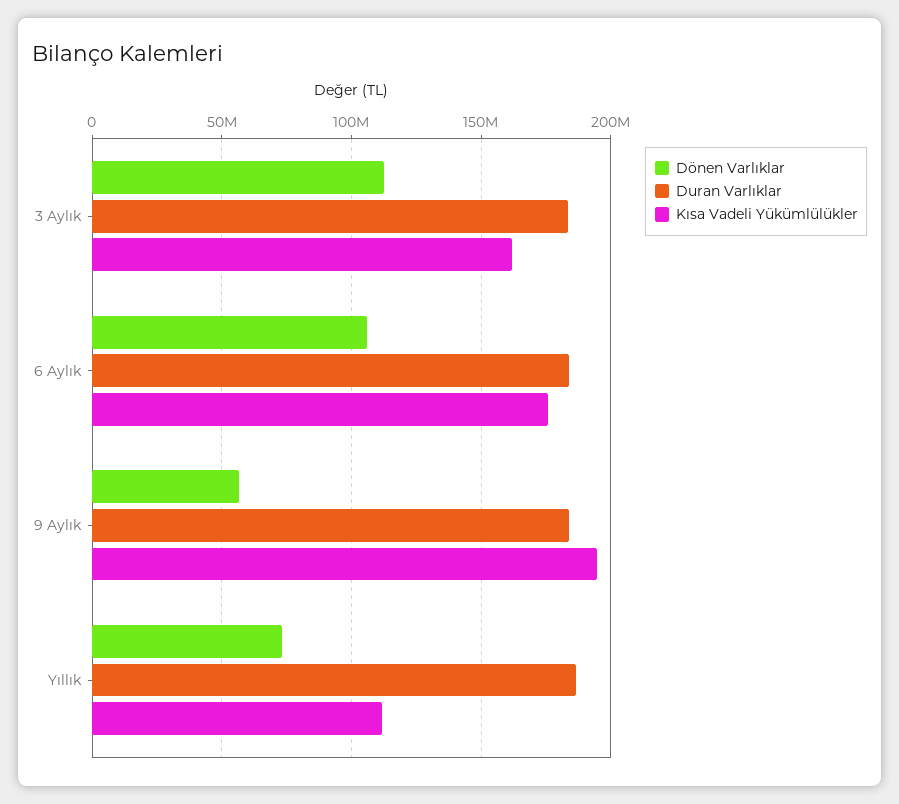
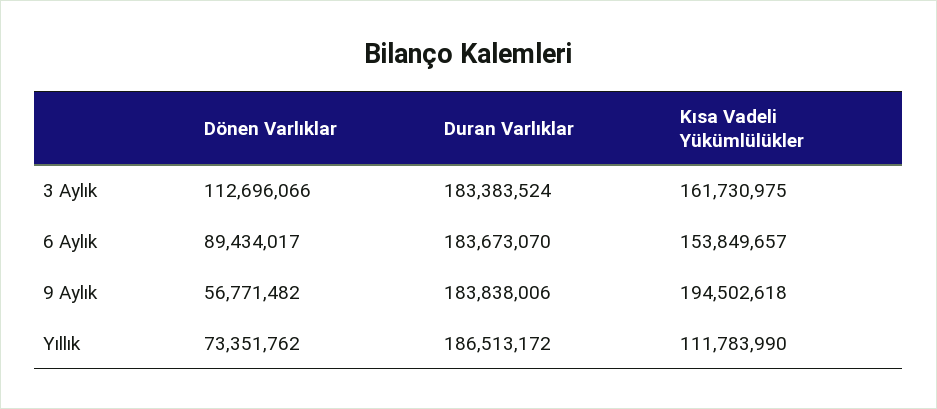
  {
    "Dönen Varlıklar": {
      "3 Aylık": 112696066,
-     "6 Aylık": 105000000,
+     "6 Aylık": 89434017,
      "9 Aylık": 56771482,
      "Yıllık": 73351762
    },
    "Duran Varlıklar": {
      "3 Aylık": 183383524,
      "6 Aylık": 183673070,
      "9 Aylık": 183838006,
      "Yıllık": 186513172
    },
    "Kısa Vadeli Yükümlülükler": {
      "3 Aylık": 161730975,
-     "6 Aylık": 175000000,
+     "6 Aylık": 153849657,
      "9 Aylık": 194502618,
      "Yıllık": 111783990
    }
  }

